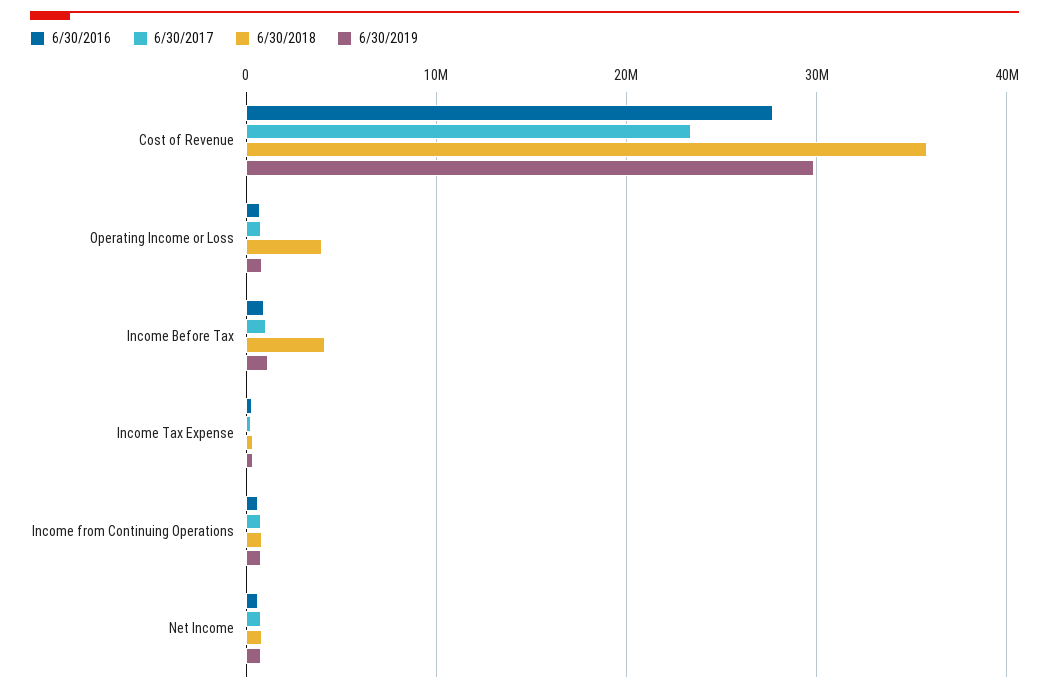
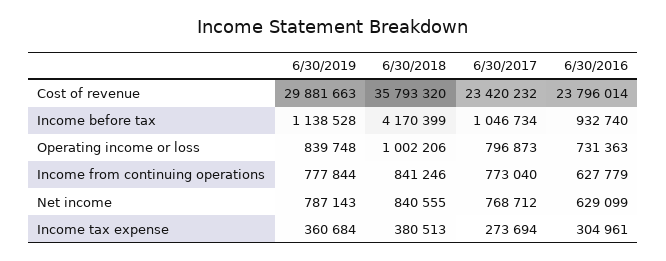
  {
    "6/30/2016": {
-     "Cost of Revenue": 28000000,
+     "Cost of Revenue": 23796014,
      "Operating Income or Loss": 731363,
      "Income Before Tax": 932740,
      "Income Tax Expense": 304961,
      "Income from Continuing Operations": 627779,
      "Net Income": 629099
    },
    "6/30/2017": {
      "Cost of Revenue": 23420232,
      "Operating Income or Loss": 796873,
      "Income Before Tax": 1046734,
      "Income Tax Expense": 273694,
      "Income from Continuing Operations": 773040,
      "Net Income": 768712
    },
    "6/30/2018": {
      "Cost of Revenue": 35793320,
-     "Operating Income or Loss": 4000000,
+     "Operating Income or Loss": 1002206,
      "Income Before Tax": 4170399,
      "Income Tax Expense": 380513,
      "Income from Continuing Operations": 841246,
      "Net Income": 840555
    },
    "6/30/2019": {
      "Cost of Revenue": 29881663,
      "Operating Income or Loss": 839748,
      "Income Before Tax": 1138528,
      "Income Tax Expense": 360684,
      "Income from Continuing Operations": 777844,
      "Net Income": 787143
    }
  }

